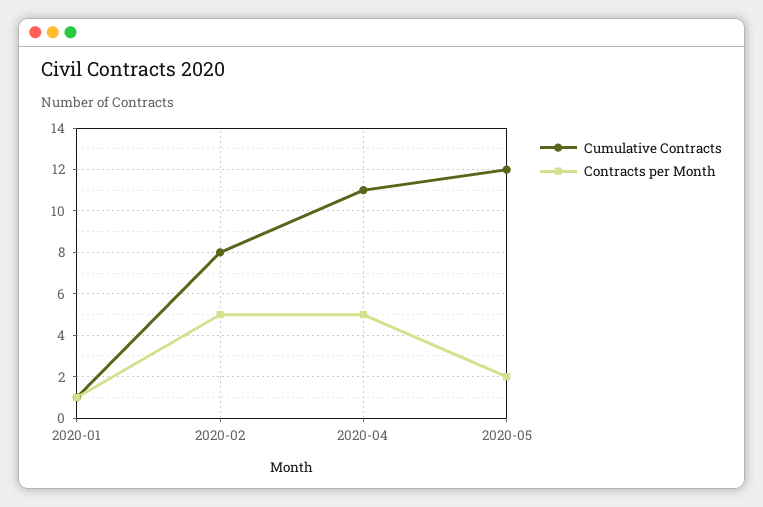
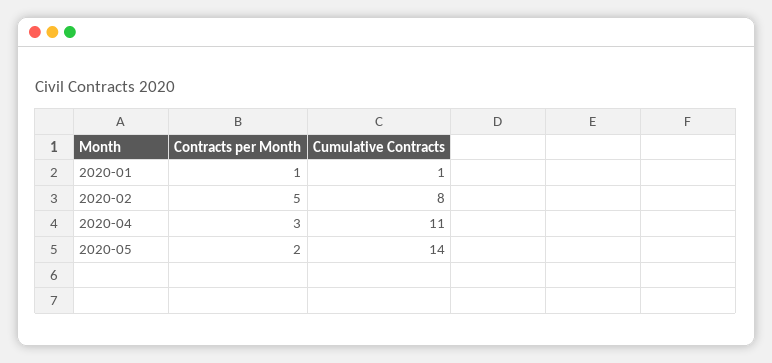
  {
    "Cumulative Contracts": {
      "2020-01": 1,
      "2020-02": 8,
      "2020-04": 11,
-     "2020-05": 12
+     "2020-05": 14
    },
    "Contracts per Month": {
      "2020-01": 1,
      "2020-02": 5,
-     "2020-04": 5,
+     "2020-04": 3,
      "2020-05": 2
    }
  }

